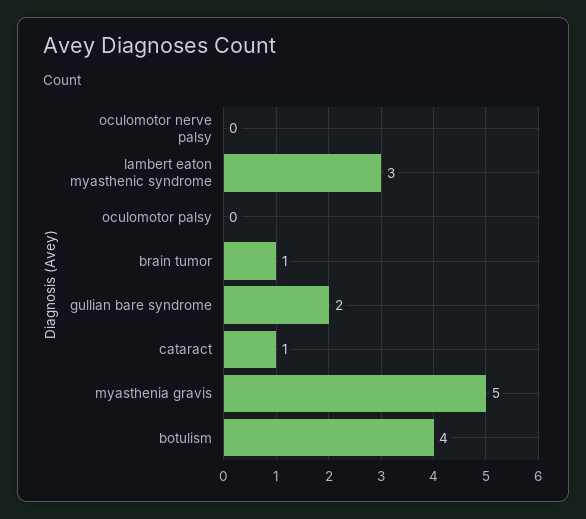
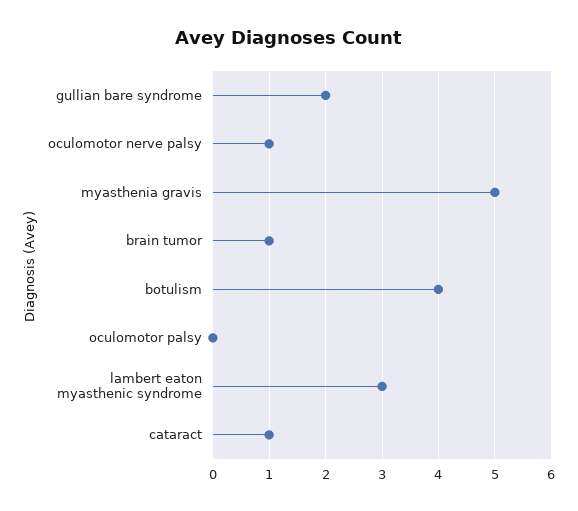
  {
-   "oculomotor nerve palsy": 0,
+   "oculomotor nerve palsy": 1,
    "lambert eaton myasthenic syndrome": 3,
    "oculomotor palsy": 0,
    "brain tumor": 1,
    "gullian bare syndrome": 2,
    "cataract": 1,
    "myasthenia gravis": 5,
    "botulism": 4
  }

